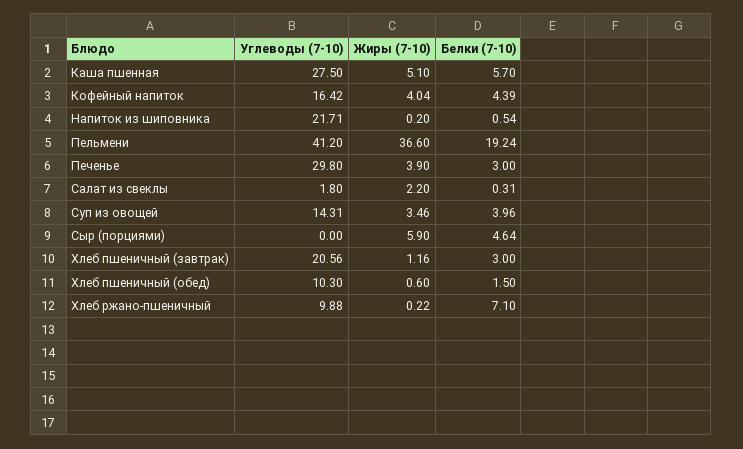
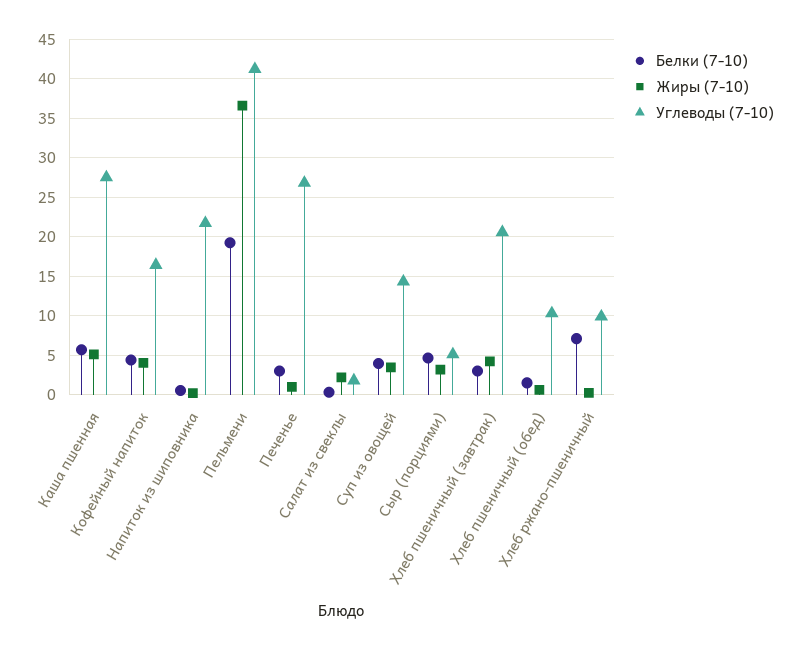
  {
    "Углеводы (7-10)": {
      "Каша пшенная": 27.5,
      "Кофейный напиток": 16.42,
      "Напиток из шиповника": 21.71,
      "Пельмени": 41.2,
-     "Печенье": 29.8,
+     "Печенье": 27,
      "Салат из свеклы": 1.8,
      "Суп из овощей": 14.31,
-     "Сыр (порциями)": 0,
+     "Сыр (порциями)": 5,
      "Хлеб пшеничный (завтрак)": 20.56,
      "Хлеб пшеничный (обед)": 10.3,
      "Хлеб ржано-пшеничный": 9.88
    },
    "Жиры (7-10)": {
      "Каша пшенная": 5.1,
      "Кофейный напиток": 4.04,
      "Напиток из шиповника": 0.2,
      "Пельмени": 36.6,
-     "Печенье": 3.9,
+     "Печенье": 1,
      "Салат из свеклы": 2.2,
      "Суп из овощей": 3.46,
-     "Сыр (порциями)": 5.9,
+     "Сыр (порциями)": 3,
-     "Хлеб пшеничный (завтрак)": 1.16,
+     "Хлеб пшеничный (завтрак)": 4,
      "Хлеб пшеничный (обед)": 0.6,
      "Хлеб ржано-пшеничный": 0.22
    },
    "Белки (7-10)": {
      "Каша пшенная": 5.7,
      "Кофейный напиток": 4.39,
      "Напиток из шиповника": 0.54,
      "Пельмени": 19.24,
      "Печенье": 3,
      "Салат из свеклы": 0.31,
      "Суп из овощей": 3.96,
      "Сыр (порциями)": 4.64,
      "Хлеб пшеничный (завтрак)": 3,
      "Хлеб пшеничный (обед)": 1.5,
      "Хлеб ржано-пшеничный": 7.1
    }
  }

